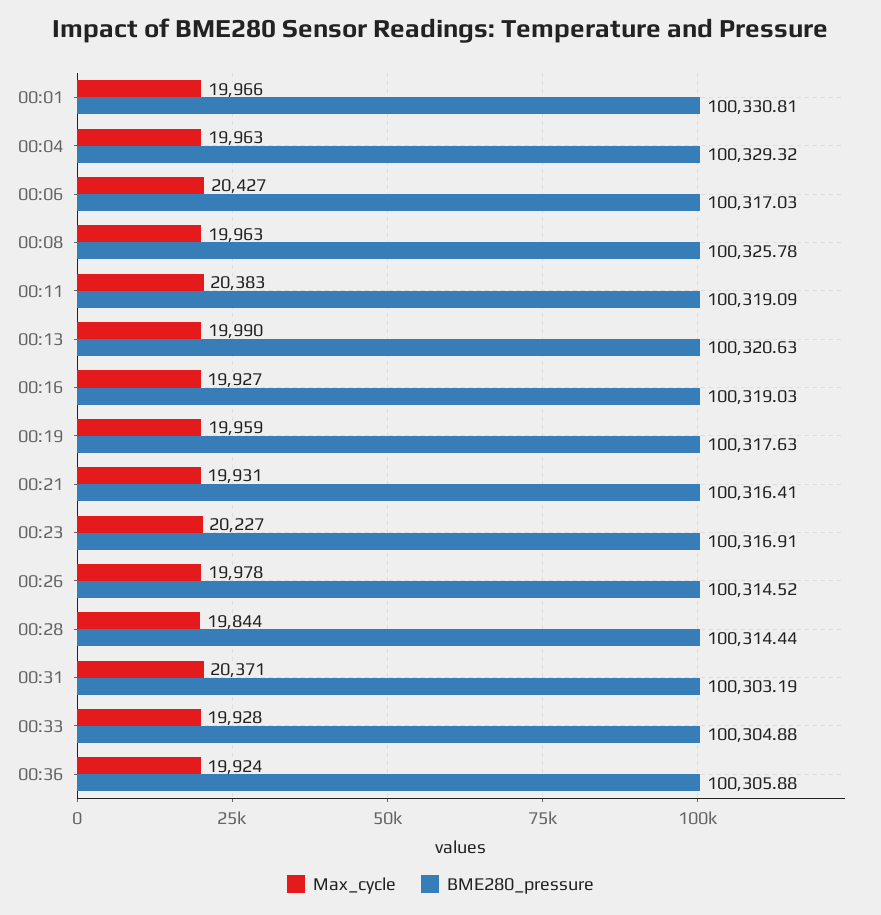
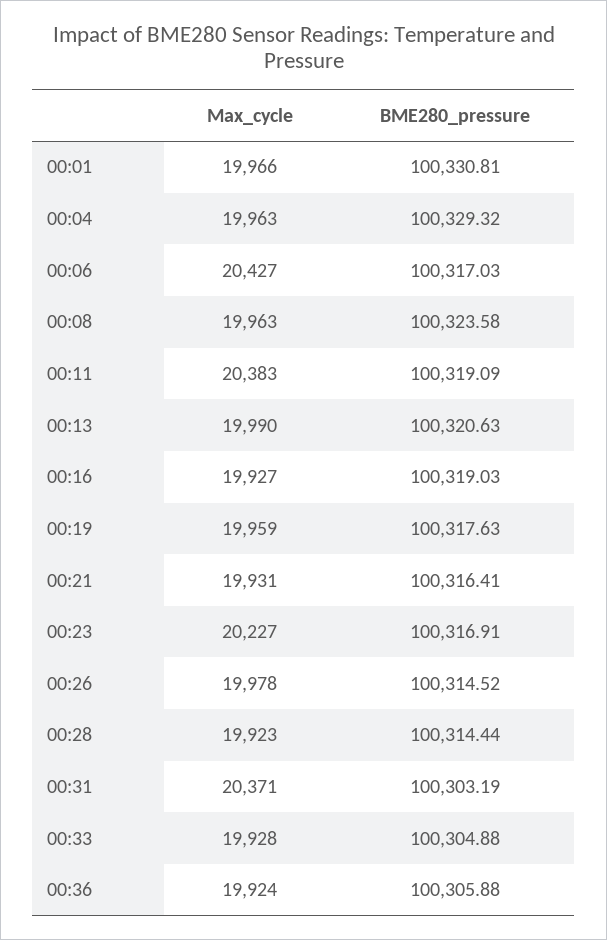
  {
    "Max_cycle": {
      "00:01": 19966,
      "00:04": 19963,
      "00:06": 20427,
      "00:08": 19963,
      "00:11": 20383,
      "00:13": 19990,
      "00:16": 19927,
      "00:19": 19959,
      "00:21": 19931,
      "00:23": 20227,
      "00:26": 19978,
-     "00:28": 19844,
+     "00:28": 19923,
      "00:31": 20371,
      "00:33": 19928,
      "00:36": 19924
    },
    "BME280_pressure": {
      "00:01": 100330.81,
      "00:04": 100329.32,
      "00:06": 100317.03,
-     "00:08": 100325.78,
+     "00:08": 100323.58,
      "00:11": 100319.09,
      "00:13": 100320.63,
      "00:16": 100319.03,
      "00:19": 100317.63,
      "00:21": 100316.41,
      "00:23": 100316.91,
      "00:26": 100314.52,
      "00:28": 100314.44,
      "00:31": 100303.19,
      "00:33": 100304.88,
      "00:36": 100305.88
    }
  }

